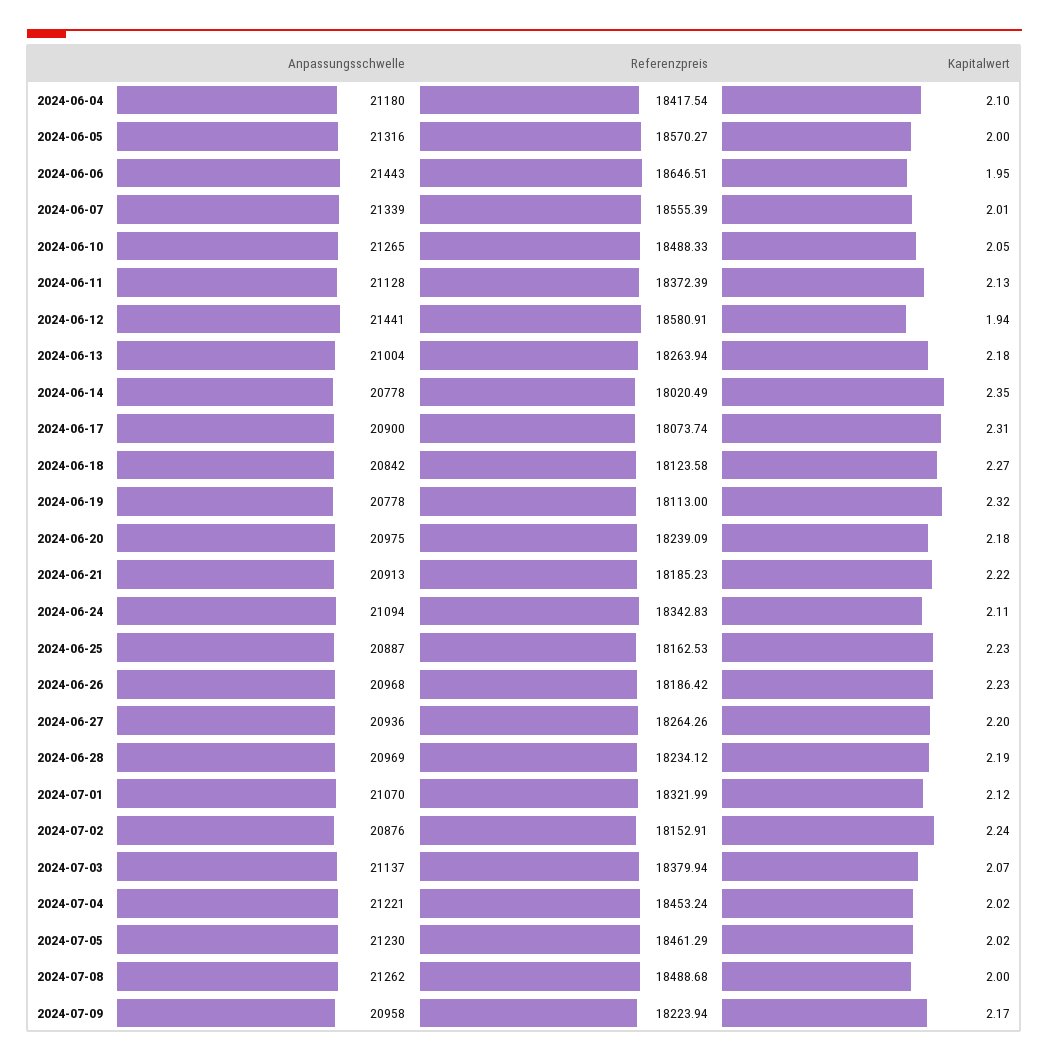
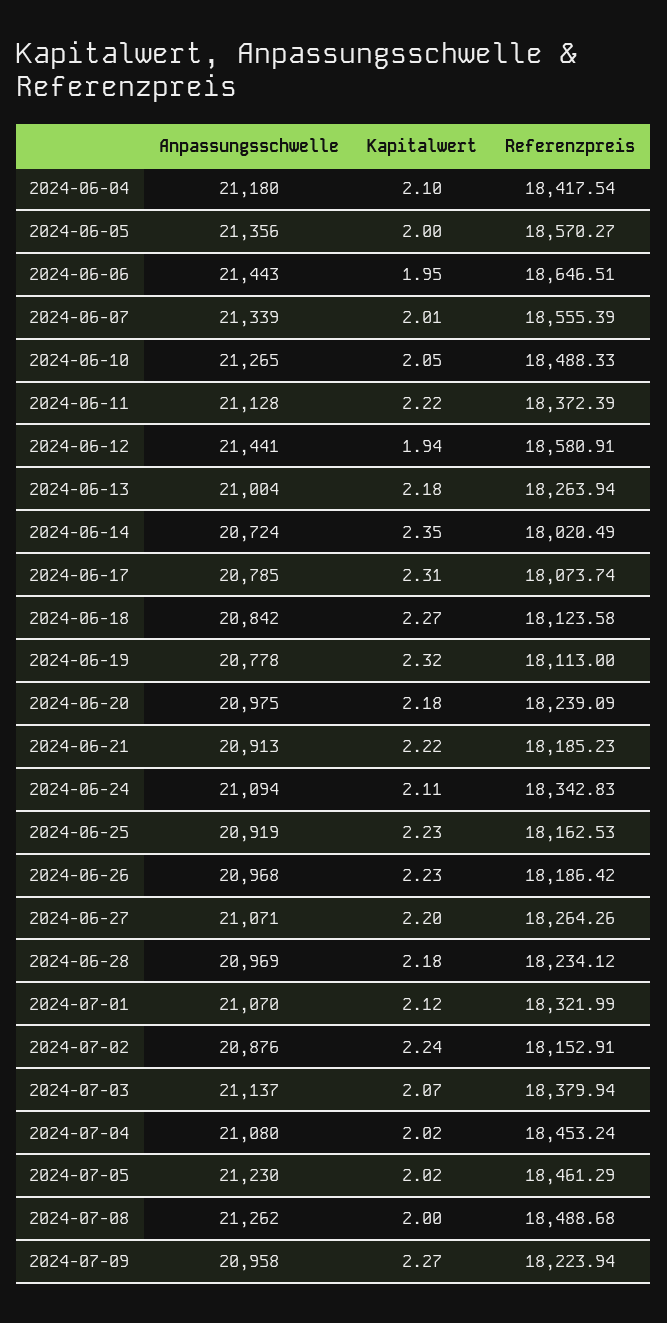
  {
    "Anpassungsschwelle": {
      "2024-06-04": 21180,
-     "2024-06-05": 21316,
+     "2024-06-05": 21356,
      "2024-06-06": 21443,
      "2024-06-07": 21339,
      "2024-06-10": 21265,
      "2024-06-11": 21128,
      "2024-06-12": 21441,
      "2024-06-13": 21004,
-     "2024-06-14": 20778,
+     "2024-06-14": 20724,
-     "2024-06-17": 20900,
+     "2024-06-17": 20785,
      "2024-06-18": 20842,
      "2024-06-19": 20778,
      "2024-06-20": 20975,
      "2024-06-21": 20913,
      "2024-06-24": 21094,
-     "2024-06-25": 20887,
+     "2024-06-25": 20919,
      "2024-06-26": 20968,
-     "2024-06-27": 20936,
+     "2024-06-27": 21071,
      "2024-06-28": 20969,
      "2024-07-01": 21070,
      "2024-07-02": 20876,
      "2024-07-03": 21137,
-     "2024-07-04": 21221,
+     "2024-07-04": 21080,
      "2024-07-05": 21230,
      "2024-07-08": 21262,
      "2024-07-09": 20958
    },
    "Referenzpreis": {
      "2024-06-04": 18417.54,
      "2024-06-05": 18570.27,
      "2024-06-06": 18646.51,
      "2024-06-07": 18555.39,
      "2024-06-10": 18488.33,
      "2024-06-11": 18372.39,
      "2024-06-12": 18580.91,
      "2024-06-13": 18263.94,
      "2024-06-14": 18020.49,
      "2024-06-17": 18073.74,
      "2024-06-18": 18123.58,
      "2024-06-19": 18113,
      "2024-06-20": 18239.09,
      "2024-06-21": 18185.23,
      "2024-06-24": 18342.83,
      "2024-06-25": 18162.53,
      "2024-06-26": 18186.42,
      "2024-06-27": 18264.26,
      "2024-06-28": 18234.12,
      "2024-07-01": 18321.99,
      "2024-07-02": 18152.91,
      "2024-07-03": 18379.94,
      "2024-07-04": 18453.24,
      "2024-07-05": 18461.29,
      "2024-07-08": 18488.68,
      "2024-07-09": 18223.94
    },
    "Kapitalwert": {
      "2024-06-04": 2.1,
      "2024-06-05": 2,
      "2024-06-06": 1.95,
      "2024-06-07": 2.01,
      "2024-06-10": 2.05,
-     "2024-06-11": 2.13,
+     "2024-06-11": 2.22,
      "2024-06-12": 1.94,
      "2024-06-13": 2.18,
      "2024-06-14": 2.35,
      "2024-06-17": 2.31,
      "2024-06-18": 2.27,
      "2024-06-19": 2.32,
      "2024-06-20": 2.18,
      "2024-06-21": 2.22,
      "2024-06-24": 2.11,
      "2024-06-25": 2.23,
      "2024-06-26": 2.23,
      "2024-06-27": 2.2,
-     "2024-06-28": 2.19,
+     "2024-06-28": 2.18,
      "2024-07-01": 2.12,
      "2024-07-02": 2.24,
      "2024-07-03": 2.07,
      "2024-07-04": 2.02,
      "2024-07-05": 2.02,
      "2024-07-08": 2,
-     "2024-07-09": 2.17
+     "2024-07-09": 2.27
    }
  }

